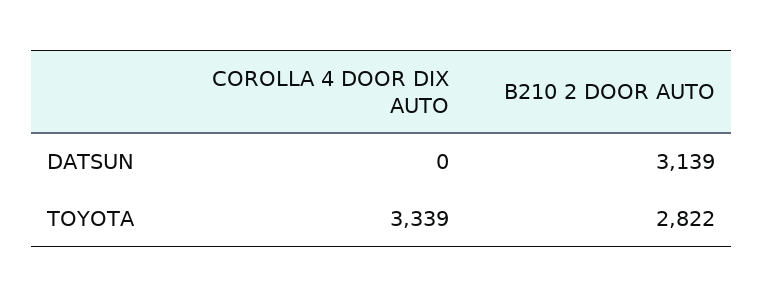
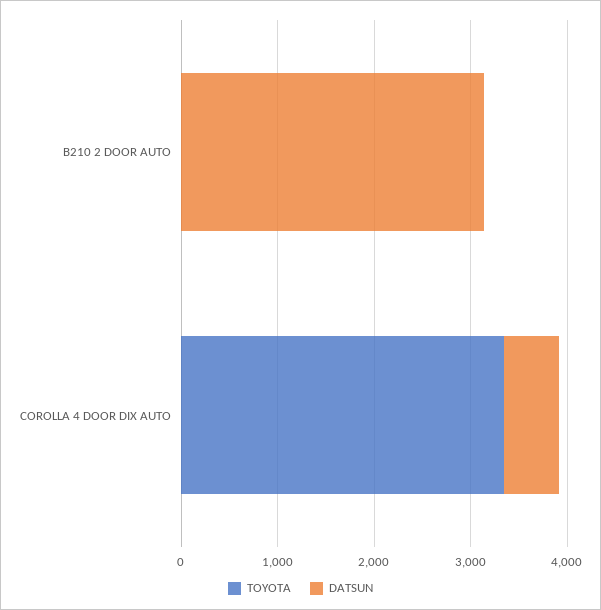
  {
    "DATSUN": {
-     "COROLLA 4 DOOR DIX AUTO": 0,
+     "COROLLA 4 DOOR DIX AUTO": 600,
      "B210 2 DOOR AUTO": 3139
    },
    "TOYOTA": {
      "COROLLA 4 DOOR DIX AUTO": 3339,
-     "B210 2 DOOR AUTO": 2822
+     "B210 2 DOOR AUTO": 0
    }
  }

